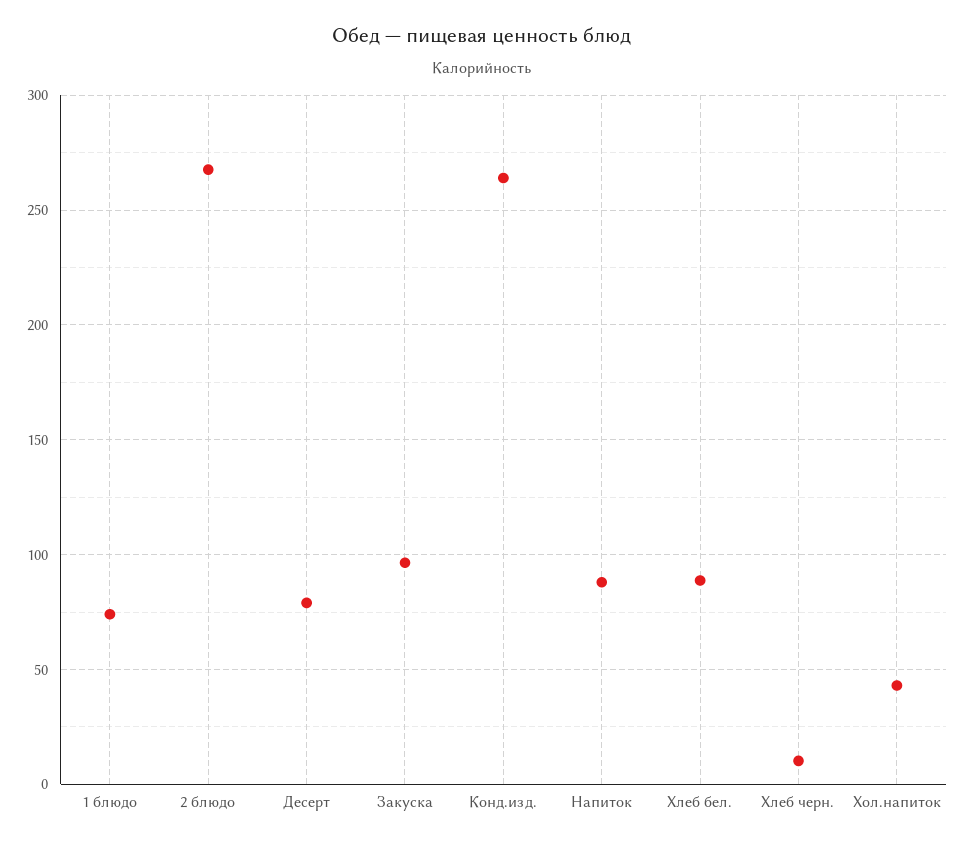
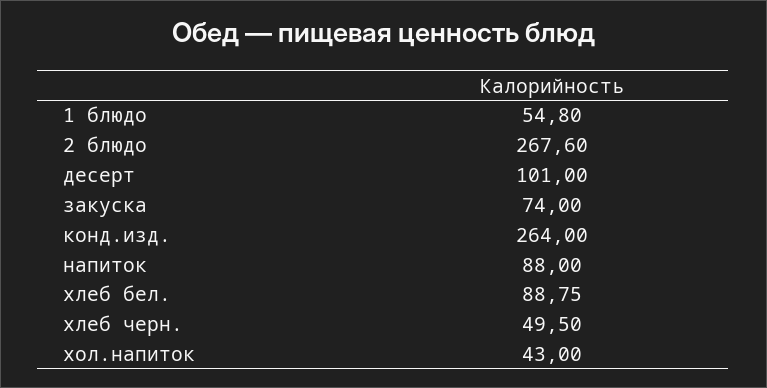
  {
-   "1 блюдо": 75,
+   "1 блюдо": 54.8,
    "2 блюдо": 267.6,
-   "Десерт": 80,
+   "Десерт": 101,
-   "Закуска": 95,
+   "Закуска": 74,
    "Конд.изд.": 264,
    "Напиток": 88,
    "Хлеб бел.": 88.75,
-   "Хлеб черн.": 10,
+   "Хлеб черн.": 49.5,
    "Хол.напиток": 43
  }

